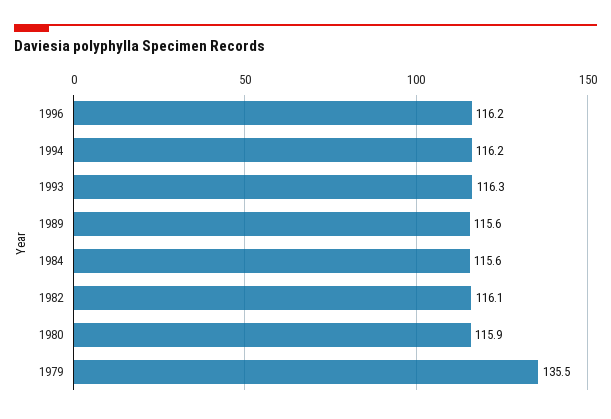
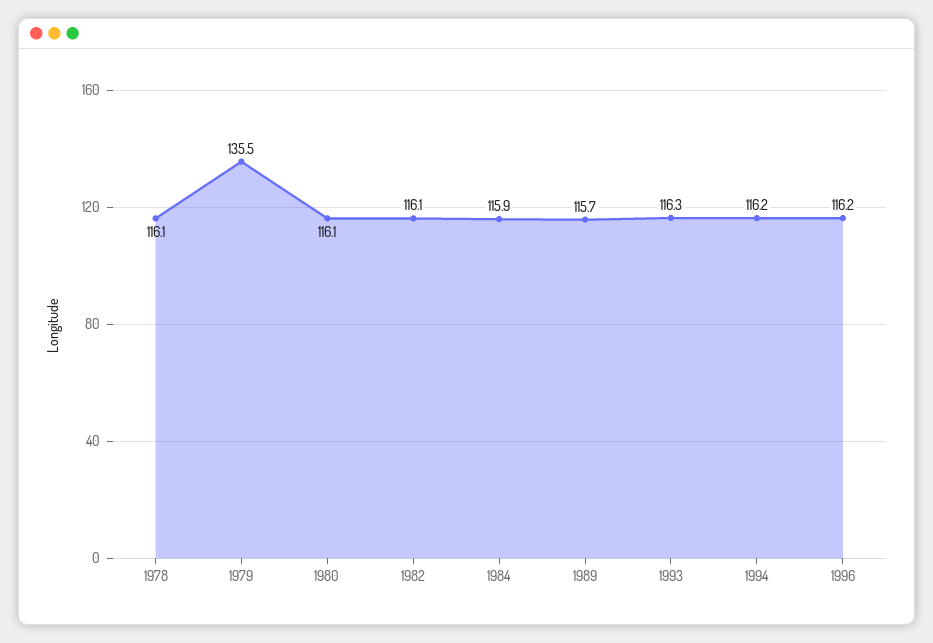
  {
    "1996": 116.2,
    "1994": 116.2,
    "1993": 116.3,
-   "1989": 115.6,
+   "1989": 115.7,
-   "1984": 115.6,
+   "1984": 115.9,
    "1982": 116.1,
-   "1980": 115.9,
+   "1980": 116.1,
-   "1979": 135.5
+   "1979": 135.5,
+   "1978": 116.1
  }

